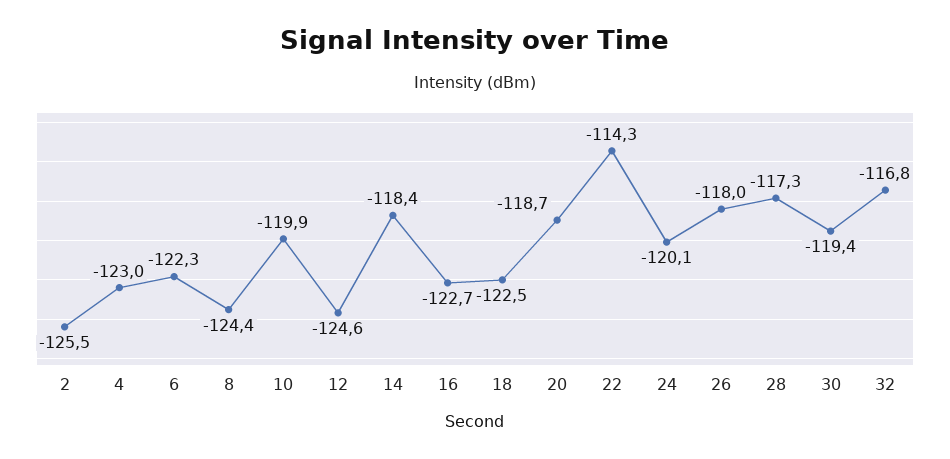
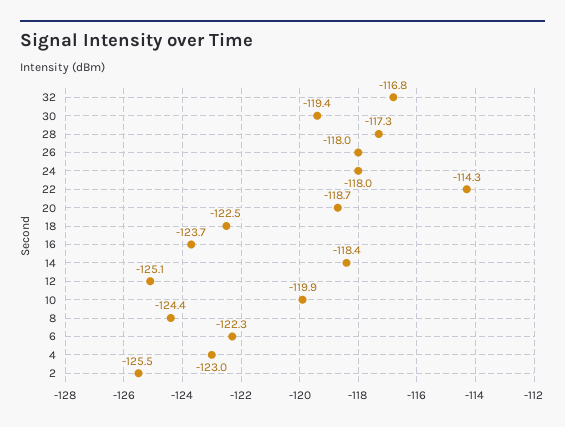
  {
    "2": -125.5,
    "4": -123,
    "6": -122.3,
    "8": -124.4,
    "10": -119.9,
-   "12": -124.6,
+   "12": -125.1,
    "14": -118.4,
-   "16": -122.7,
+   "16": -123.7,
    "18": -122.5,
    "20": -118.7,
    "22": -114.3,
-   "24": -120.1,
+   "24": -118,
    "26": -118,
    "28": -117.3,
    "30": -119.4,
    "32": -116.8
  }

